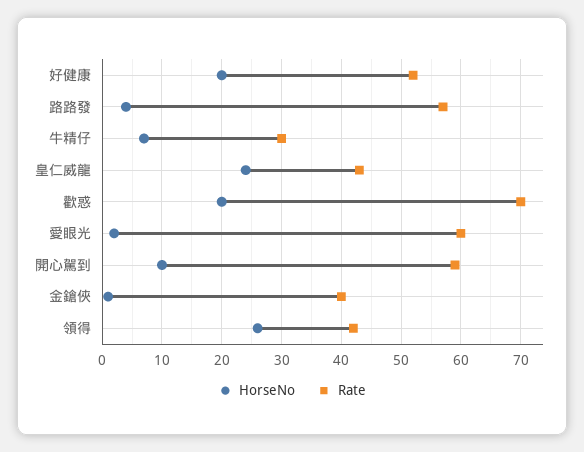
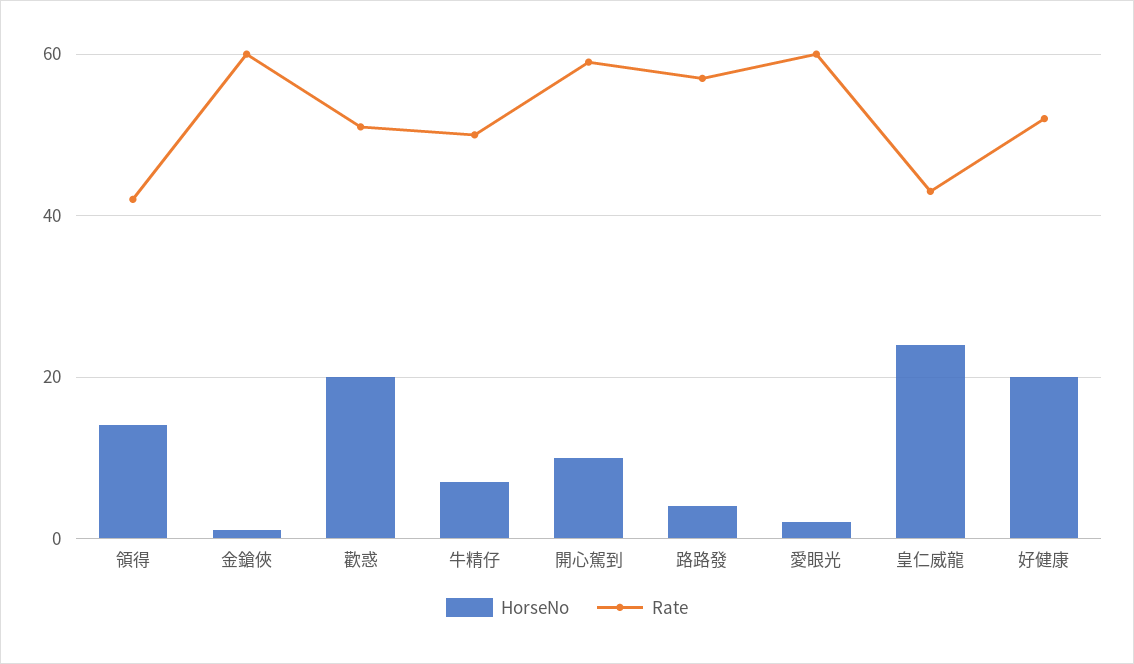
  {
    "HorseNo": {
      "好健康": 20,
      "路路發": 5,
      "牛精仔": 5,
      "皇仁威龍": 25,
      "歡惑": 20,
      "愛眼光": 0,
      "開心駕到": 10,
      "金鎗俠": 0,
-     "領得": 25
+     "領得": 15
    },
    "Rate": {
      "好健康": 50,
      "路路發": 55,
-     "牛精仔": 30,
+     "牛精仔": 50,
      "皇仁威龍": 45,
-     "歡惑": 70,
+     "歡惑": 50,
      "愛眼光": 60,
      "開心駕到": 60,
-     "金鎗俠": 40,
+     "金鎗俠": 60,
      "領得": 40
    }
  }

